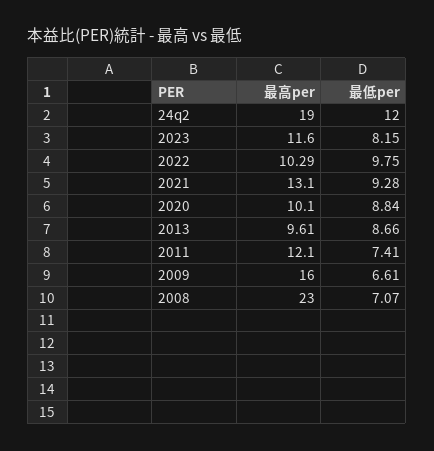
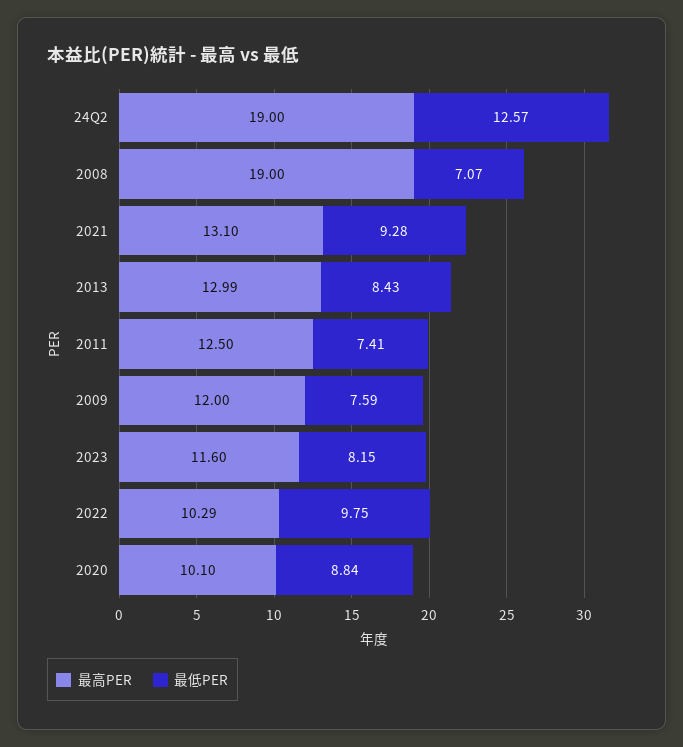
  {
    "最高per": {
      "24q2": 19,
      "2023": 11.6,
      "2022": 10.29,
      "2021": 13.1,
      "2020": 10.1,
-     "2013": 9.61,
+     "2013": 12.99,
-     "2011": 12.1,
+     "2011": 12.5,
-     "2009": 16,
+     "2009": 12,
-     "2008": 23
+     "2008": 19
    },
    "最低per": {
-     "24q2": 12,
+     "24q2": 12.57,
      "2023": 8.15,
      "2022": 9.75,
      "2021": 9.28,
      "2020": 8.84,
-     "2013": 8.66,
+     "2013": 8.43,
      "2011": 7.41,
-     "2009": 6.61,
+     "2009": 7.59,
      "2008": 7.07
    }
  }

